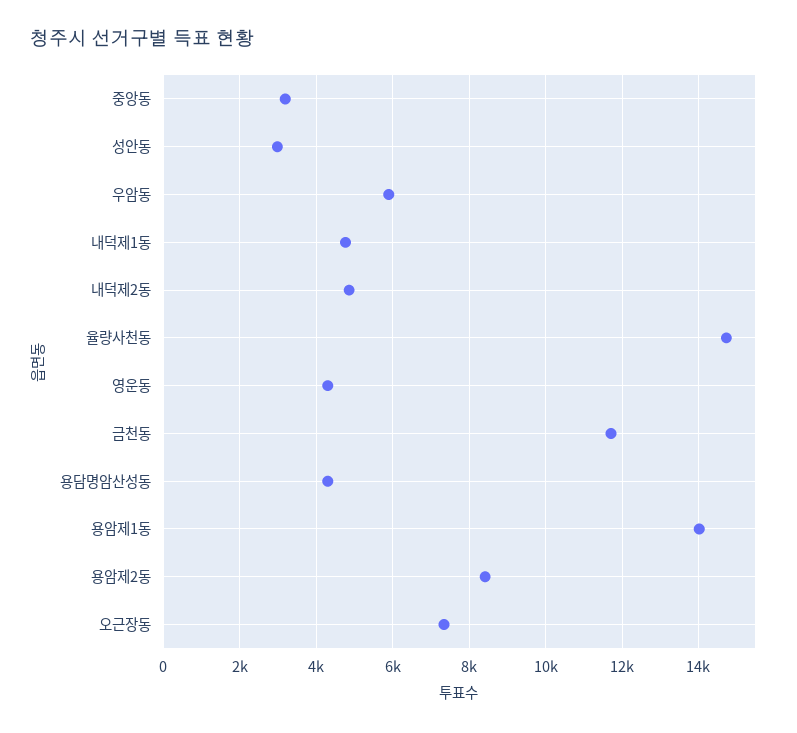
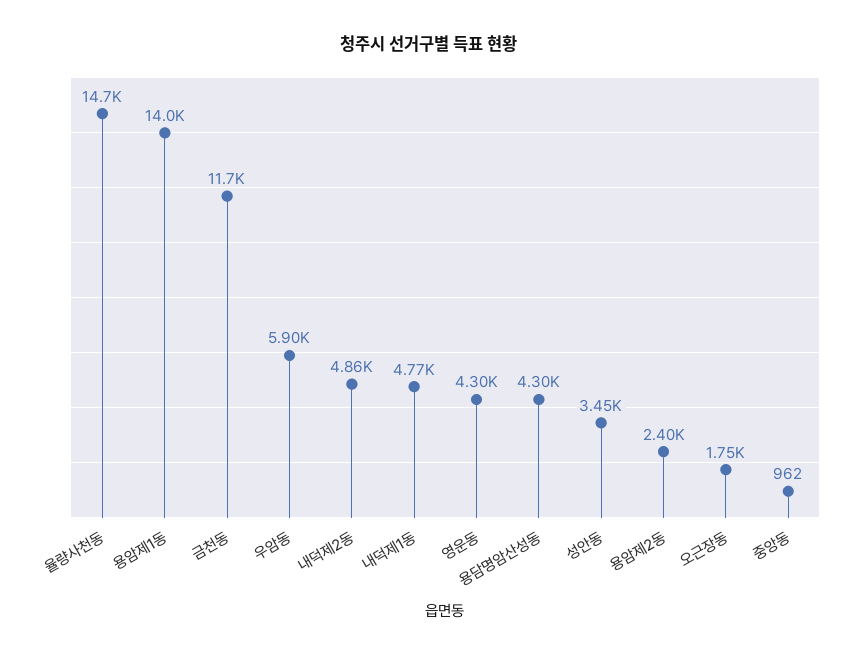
  {
-   "중앙동": 3200,
+   "중앙동": 962,
-   "성안동": 3000,
+   "성안동": 3450,
    "우암동": 5900,
    "내덕제1동": 4770,
    "내덕제2동": 4860,
    "율량사천동": 14700,
    "영운동": 4300,
    "금천동": 11700,
    "용담명암산성동": 4300,
    "용암제1동": 14000,
-   "용암제2동": 8400,
+   "용암제2동": 2400,
-   "오근장동": 7400
+   "오근장동": 1750
  }

